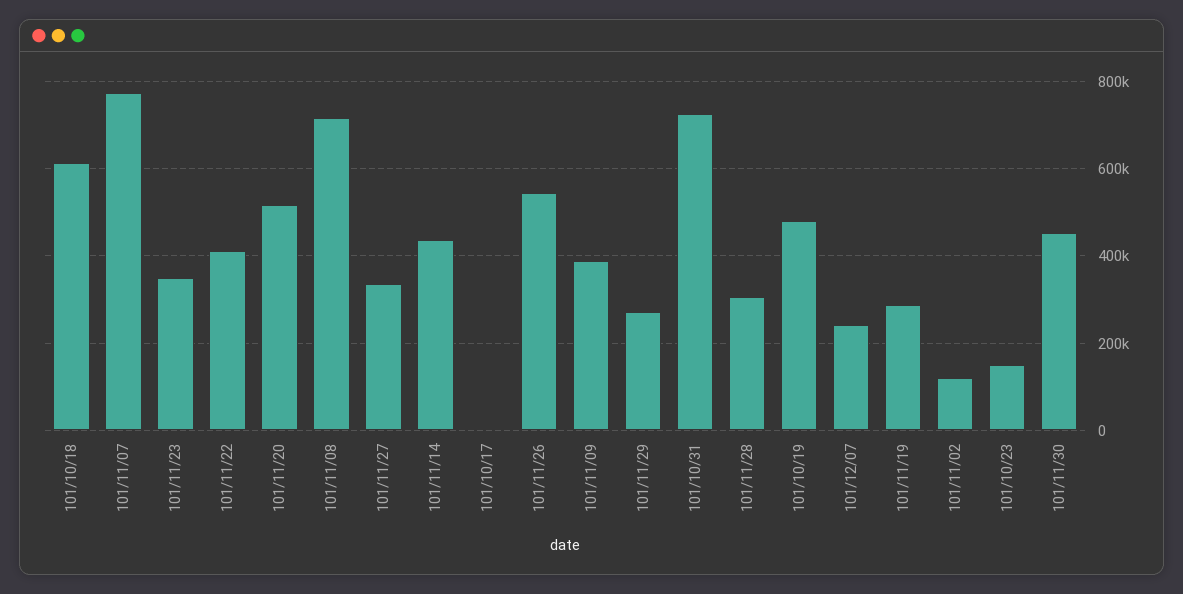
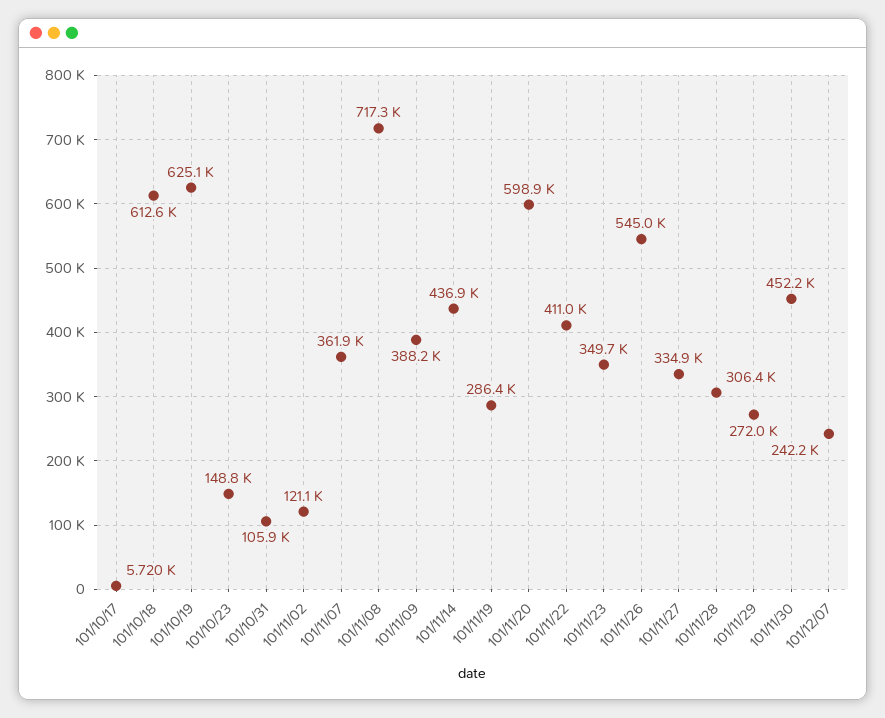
  {
    "101/10/18": 612600,
-   "101/11/07": 780000,
+   "101/11/07": 361900,
    "101/11/23": 349700,
    "101/11/22": 411000,
-   "101/11/20": 520000,
+   "101/11/20": 598900,
    "101/11/08": 717300,
    "101/11/27": 334900,
    "101/11/14": 436900,
    "101/10/17": 5720,
    "101/11/26": 545000,
    "101/11/09": 388200,
    "101/11/29": 272000,
-   "101/10/31": 720000,
+   "101/10/31": 105900,
    "101/11/28": 306400,
-   "101/10/19": 480000,
+   "101/10/19": 625100,
    "101/12/07": 242200,
    "101/11/19": 286400,
    "101/11/02": 121100,
    "101/10/23": 148800,
    "101/11/30": 452200
  }

